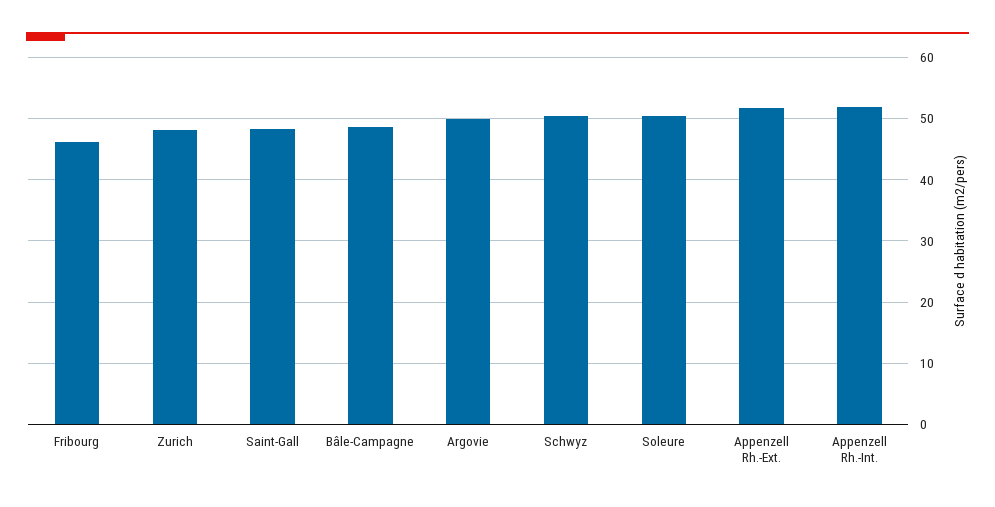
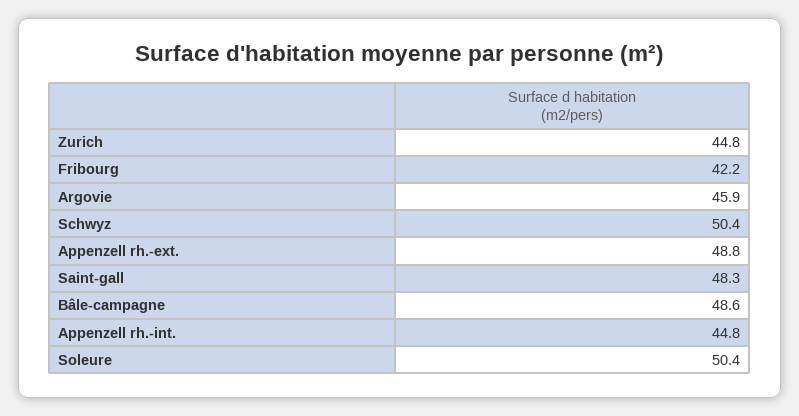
  {
-   "Fribourg": 46,
+   "Fribourg": 42.2,
-   "Zurich": 48,
+   "Zurich": 44.8,
    "Saint-Gall": 48.3,
    "Bâle-Campagne": 48.6,
-   "Argovie": 50,
+   "Argovie": 45.9,
    "Schwyz": 50.4,
    "Soleure": 50.4,
-   "Appenzell Rh.-Ext.": 52,
+   "Appenzell Rh.-Ext.": 48.8,
-   "Appenzell Rh.-Int.": 52
+   "Appenzell Rh.-Int.": 44.8
  }

